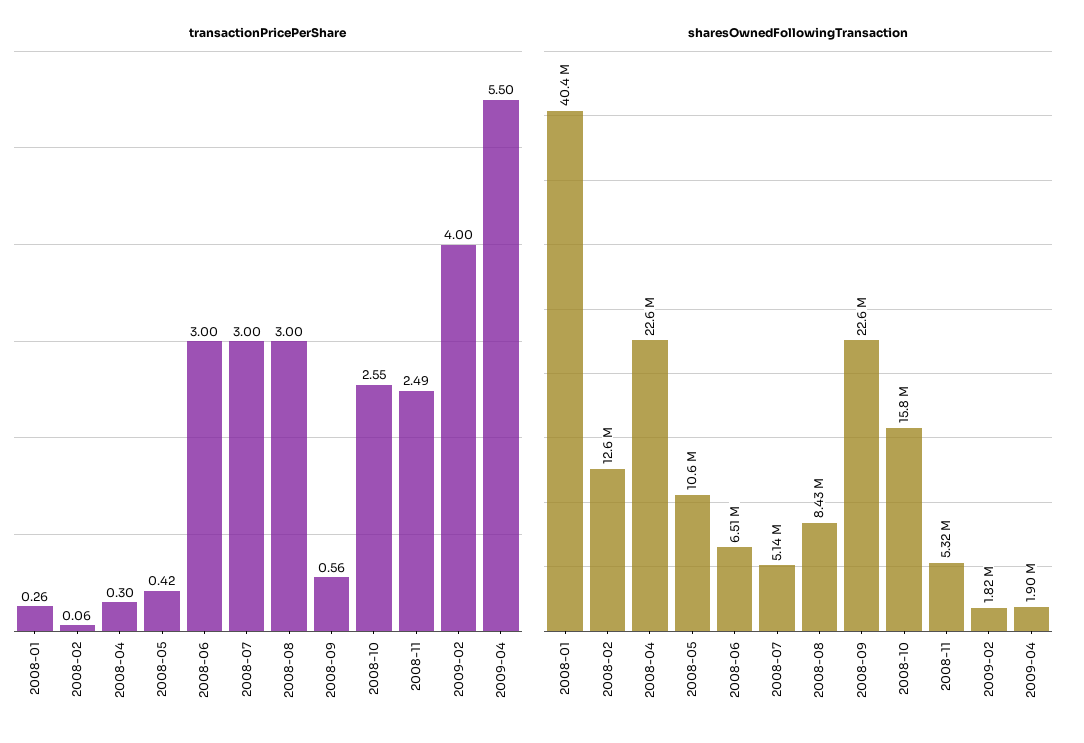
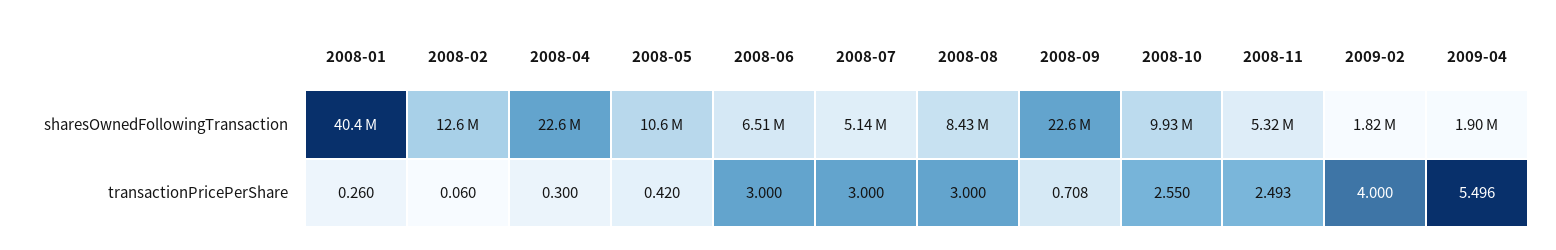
  {
    "transactionPricePerShare": {
      "2008-01": 0.26,
      "2008-02": 0.06,
      "2008-04": 0.3,
      "2008-05": 0.42,
      "2008-06": 3,
      "2008-07": 3,
      "2008-08": 3,
-     "2008-09": 0.56,
+     "2008-09": 0.708,
      "2008-10": 2.55,
      "2008-11": 2.493,
      "2009-02": 4,
      "2009-04": 5.496
    },
    "sharesOwnedFollowingTransaction": {
      "2008-01": 40400000,
      "2008-02": 12600000,
      "2008-04": 22600000,
      "2008-05": 10600000,
      "2008-06": 6510000,
      "2008-07": 5140000,
      "2008-08": 8430000,
      "2008-09": 22600000,
-     "2008-10": 15800000,
+     "2008-10": 9930000,
      "2008-11": 5320000,
      "2009-02": 1820000,
      "2009-04": 1900000
    }
  }

